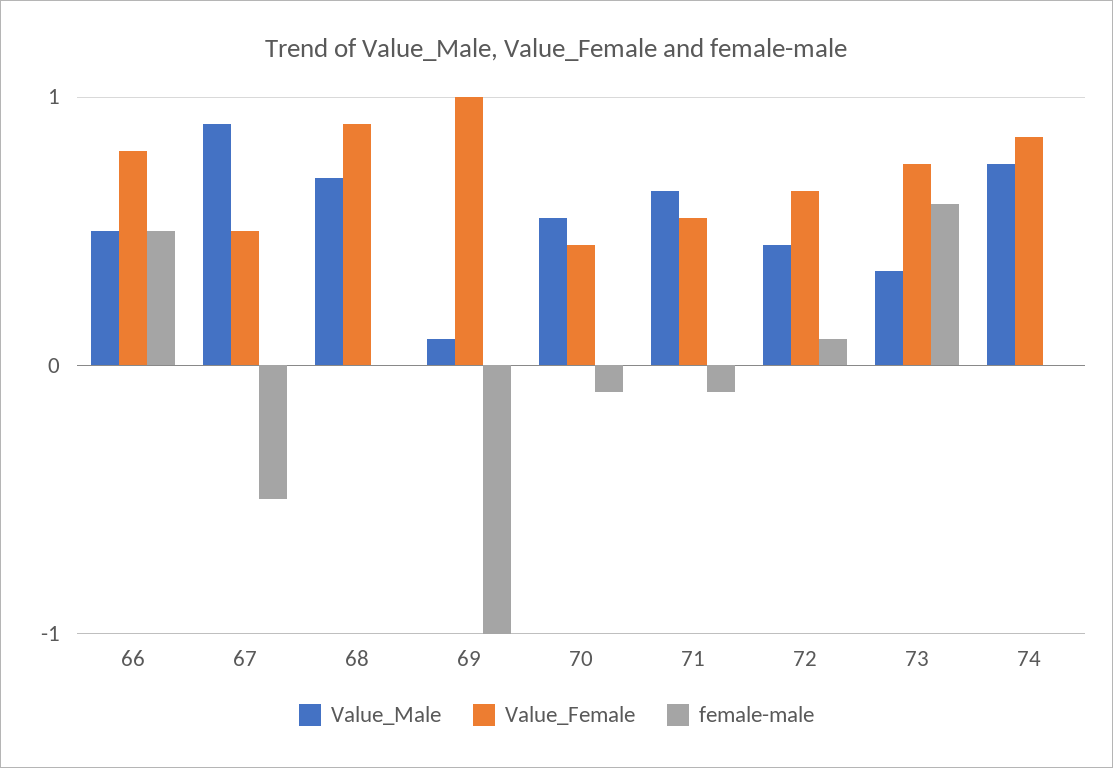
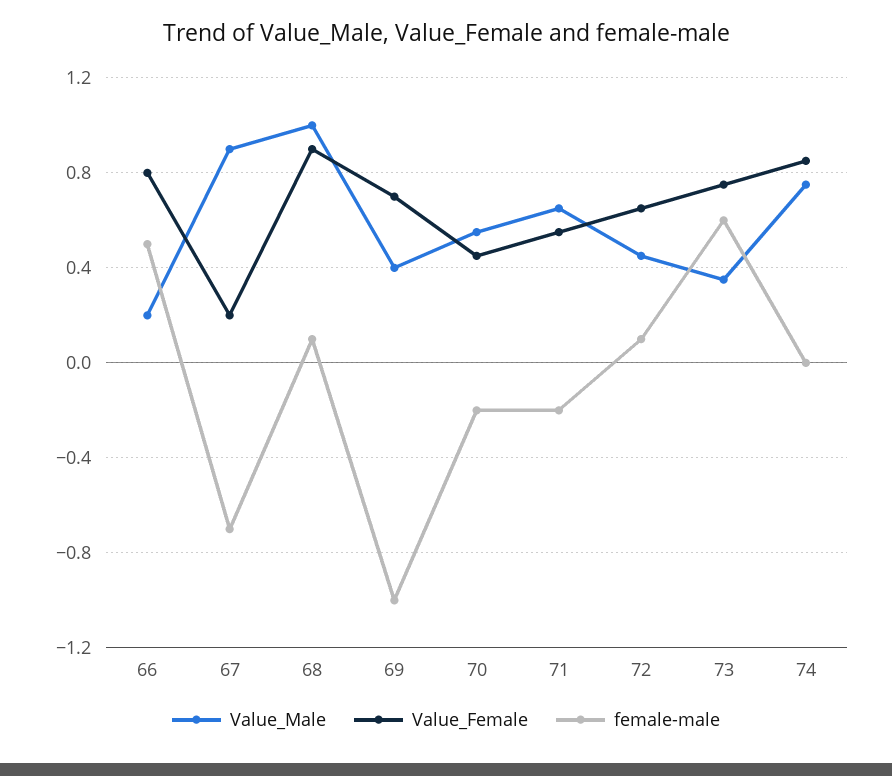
  {
    "Value_Male": {
-     "66": 0.5,
+     "66": 0.2,
      "67": 0.9,
-     "68": 0.7,
+     "68": 1,
-     "69": 0.1,
+     "69": 0.4,
      "70": 0.55,
      "71": 0.65,
      "72": 0.45,
      "73": 0.35,
      "74": 0.75
    },
    "Value_Female": {
      "66": 0.8,
-     "67": 0.5,
+     "67": 0.2,
      "68": 0.9,
-     "69": 1,
+     "69": 0.7,
      "70": 0.45,
      "71": 0.55,
      "72": 0.65,
      "73": 0.75,
      "74": 0.85
    },
    "female-male": {
      "66": 0.5,
-     "67": -0.5,
+     "67": -0.7,
-     "68": 0,
+     "68": 0.1,
      "69": -1,
-     "70": -0.1,
+     "70": -0.2,
-     "71": -0.1,
+     "71": -0.2,
      "72": 0.1,
      "73": 0.6,
      "74": 0
    }
  }

